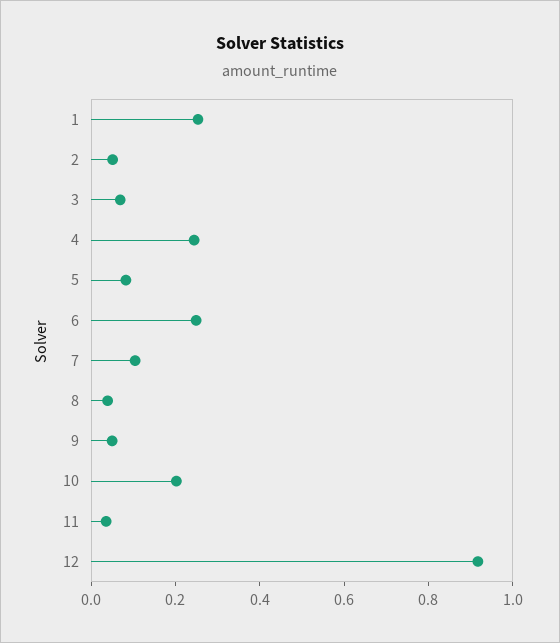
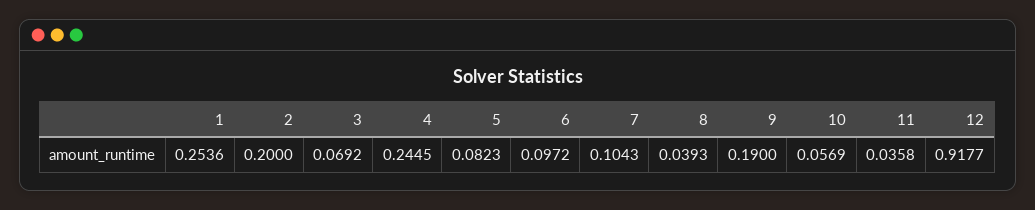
  {
    "1": 0.2536,
-   "2": 0.05,
+   "2": 0.2,
    "3": 0.0692,
    "4": 0.2445,
    "5": 0.0823,
-   "6": 0.25,
+   "6": 0.0972,
    "7": 0.1043,
    "8": 0.0393,
-   "9": 0.05,
+   "9": 0.19,
-   "10": 0.2,
+   "10": 0.0569,
    "11": 0.0358,
    "12": 0.9177
  }

